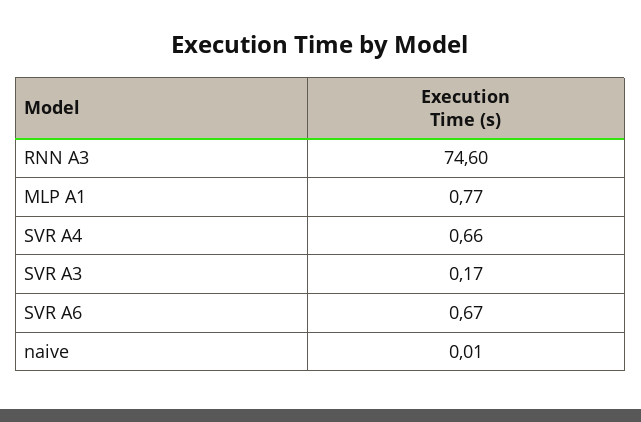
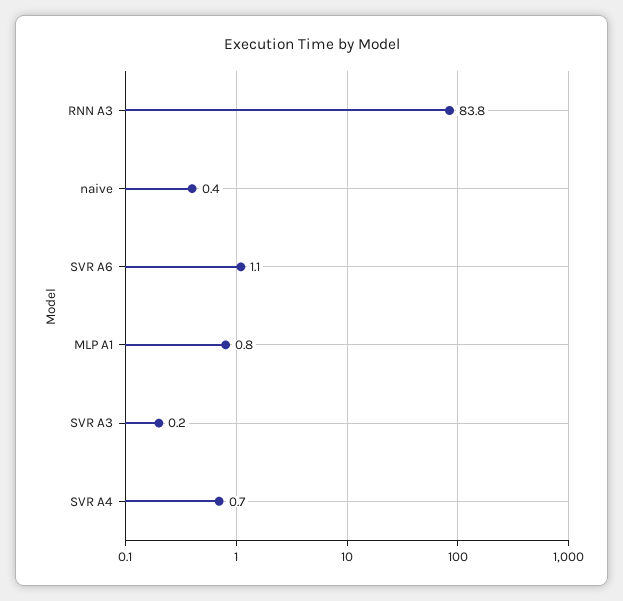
  {
-   "RNN A3": 74.6,
+   "RNN A3": 83.8,
    "MLP A1": 0.77,
    "SVR A4": 0.66,
    "SVR A3": 0.17,
-   "SVR A6": 0.67,
+   "SVR A6": 1.1,
-   "naive": 0.01
+   "naive": 0.4
  }

